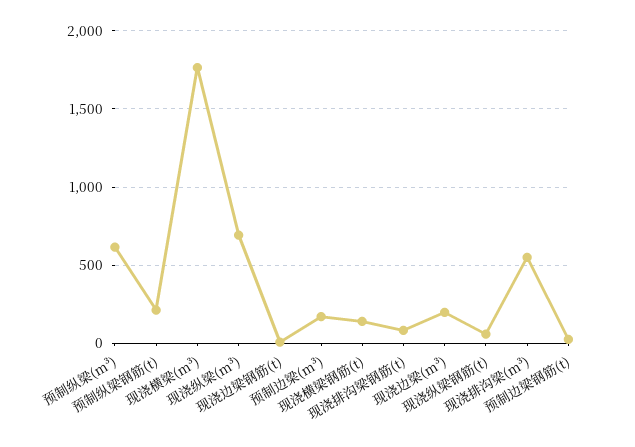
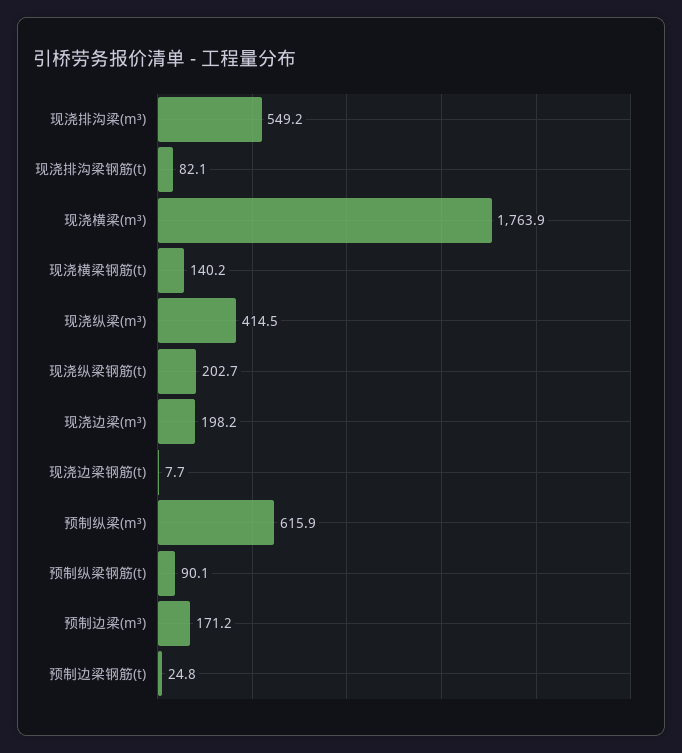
  {
    "预制纵梁(m³)": 615.9,
-   "预制纵梁钢筋(t)": 200,
+   "预制纵梁钢筋(t)": 90.1,
    "现浇横梁(m³)": 1763.9,
-   "现浇纵梁(m³)": 700,
+   "现浇纵梁(m³)": 414.5,
    "现浇边梁钢筋(t)": 7.7,
    "预制边梁(m³)": 171.2,
    "现浇横梁钢筋(t)": 140.2,
    "现浇排沟梁钢筋(t)": 82.1,
    "现浇边梁(m³)": 198.2,
-   "现浇纵梁钢筋(t)": 50,
+   "现浇纵梁钢筋(t)": 202.7,
    "现浇排沟梁(m³)": 549.2,
    "预制边梁钢筋(t)": 24.8
  }

